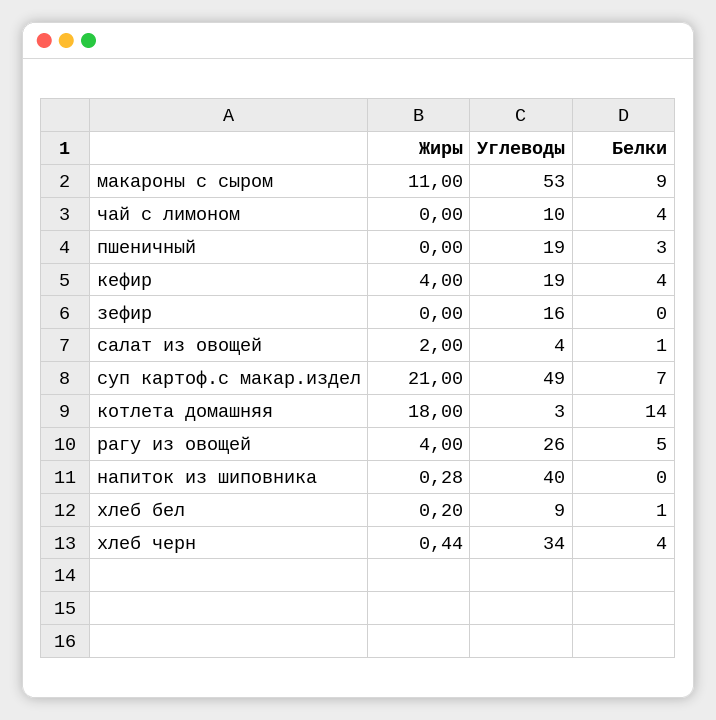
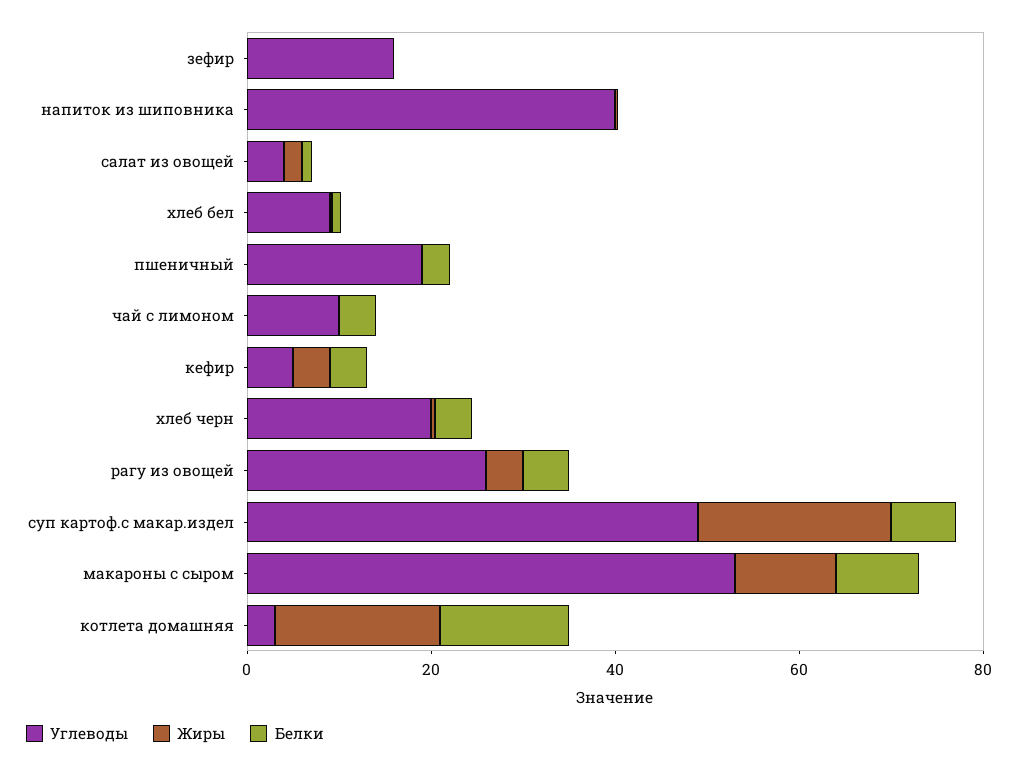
  {
    "Жиры": {
      "макароны с сыром": 11,
      "чай с лимоном": 0,
      "пшеничный": 0,
      "кефир": 4,
      "зефир": 0,
      "салат из овощей": 2,
      "суп картоф.с макар.издел": 21,
      "котлета домашняя": 18,
      "рагу из овощей": 4,
      "напиток из шиповника": 0.28,
      "хлеб бел": 0.2,
      "хлеб черн": 0.44
    },
    "Углеводы": {
      "макароны с сыром": 53,
      "чай с лимоном": 10,
      "пшеничный": 19,
-     "кефир": 19,
+     "кефир": 5,
      "зефир": 16,
      "салат из овощей": 4,
      "суп картоф.с макар.издел": 49,
      "котлета домашняя": 3,
      "рагу из овощей": 26,
      "напиток из шиповника": 40,
      "хлеб бел": 9,
-     "хлеб черн": 34
+     "хлеб черн": 20
    },
    "Белки": {
      "макароны с сыром": 9,
      "чай с лимоном": 4,
      "пшеничный": 3,
      "кефир": 4,
      "зефир": 0,
      "салат из овощей": 1,
      "суп картоф.с макар.издел": 7,
      "котлета домашняя": 14,
      "рагу из овощей": 5,
      "напиток из шиповника": 0,
      "хлеб бел": 1,
      "хлеб черн": 4
    }
  }

